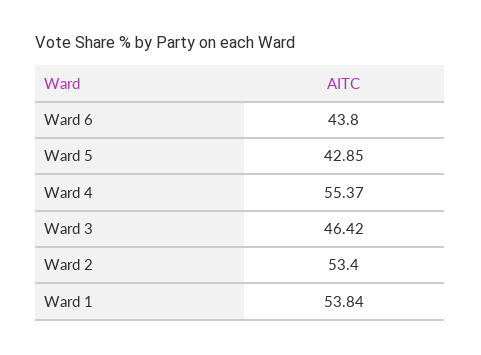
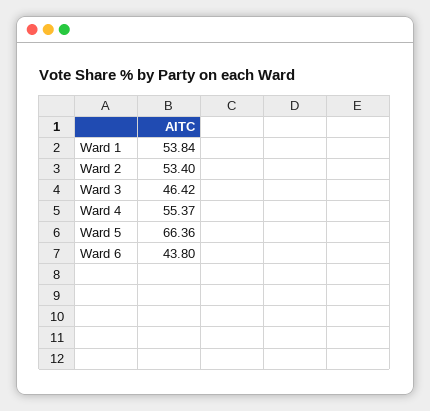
  {
    "Ward 6": 43.8,
-   "Ward 5": 42.85,
+   "Ward 5": 66.36,
    "Ward 4": 55.37,
    "Ward 3": 46.42,
    "Ward 2": 53.4,
    "Ward 1": 53.84
  }

